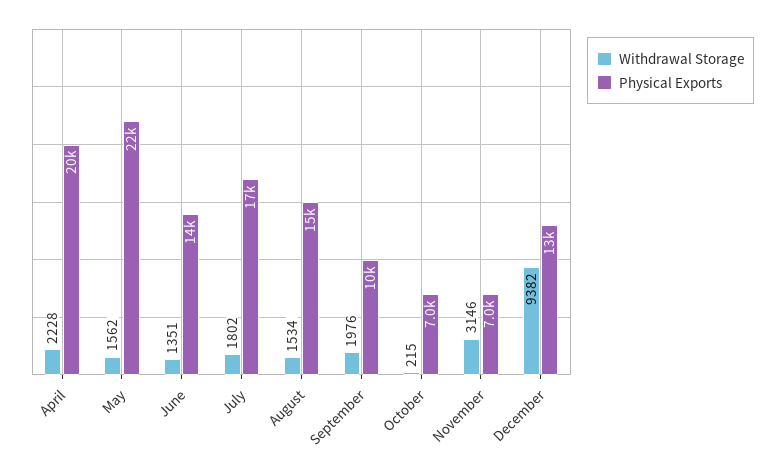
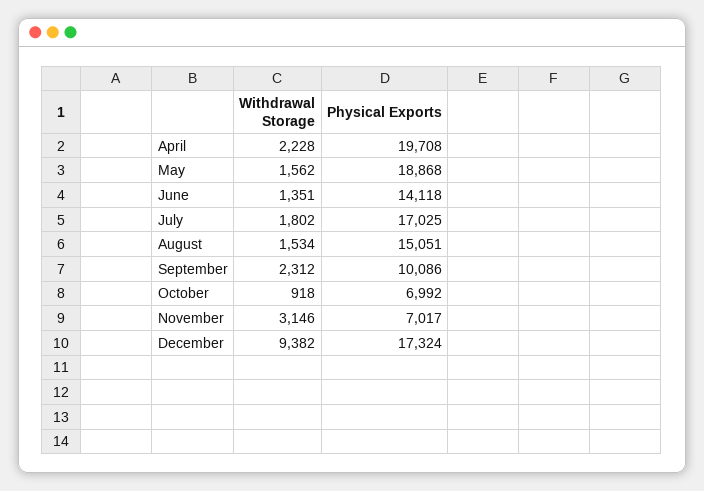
  {
    "Withdrawal Storage": {
      "April": 2228,
      "May": 1562,
      "June": 1351,
      "July": 1802,
      "August": 1534,
-     "September": 1976,
+     "September": 2312,
-     "October": 215,
+     "October": 918,
      "November": 3146,
      "December": 9382
    },
    "Physical Exports": {
      "April": 19708,
-     "May": 22000,
+     "May": 18868,
      "June": 14118,
      "July": 17025,
      "August": 15051,
      "September": 10086,
      "October": 6992,
      "November": 7017,
-     "December": 13000
+     "December": 17324
    }
  }

